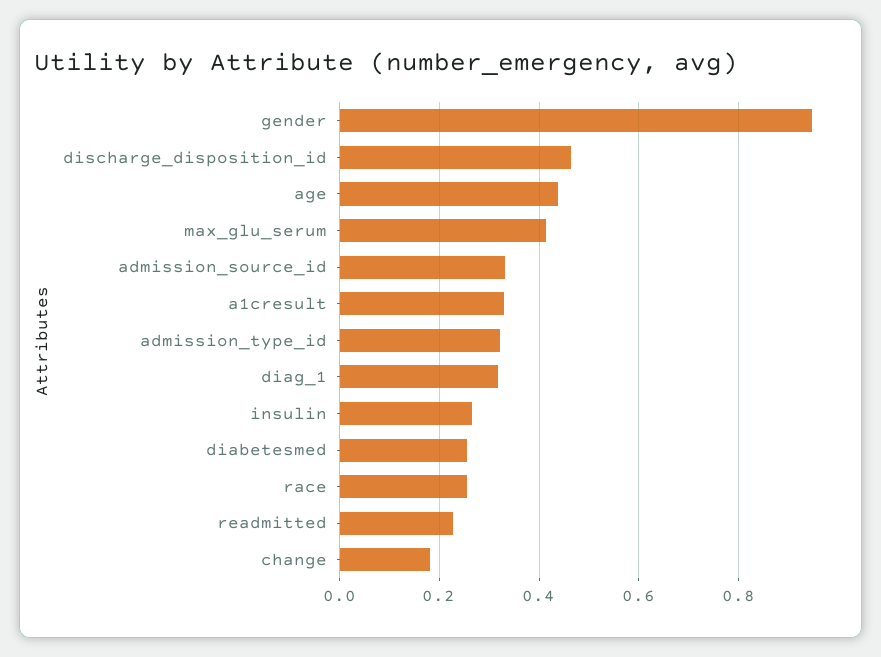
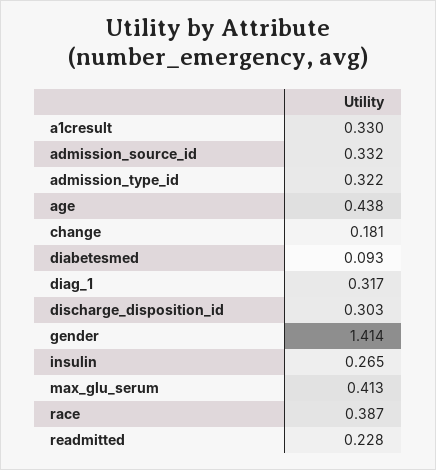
  {
-   "gender": 0.94,
+   "gender": 1.414,
-   "discharge_disposition_id": 0.46,
+   "discharge_disposition_id": 0.303,
    "age": 0.438,
    "max_glu_serum": 0.413,
    "admission_source_id": 0.332,
    "a1cresult": 0.33,
    "admission_type_id": 0.322,
    "diag_1": 0.317,
    "insulin": 0.265,
-   "diabetesmed": 0.26,
+   "diabetesmed": 0.093,
-   "race": 0.26,
+   "race": 0.387,
    "readmitted": 0.228,
    "change": 0.181
  }

